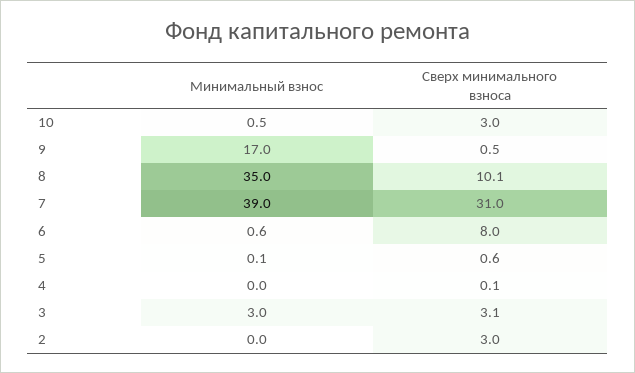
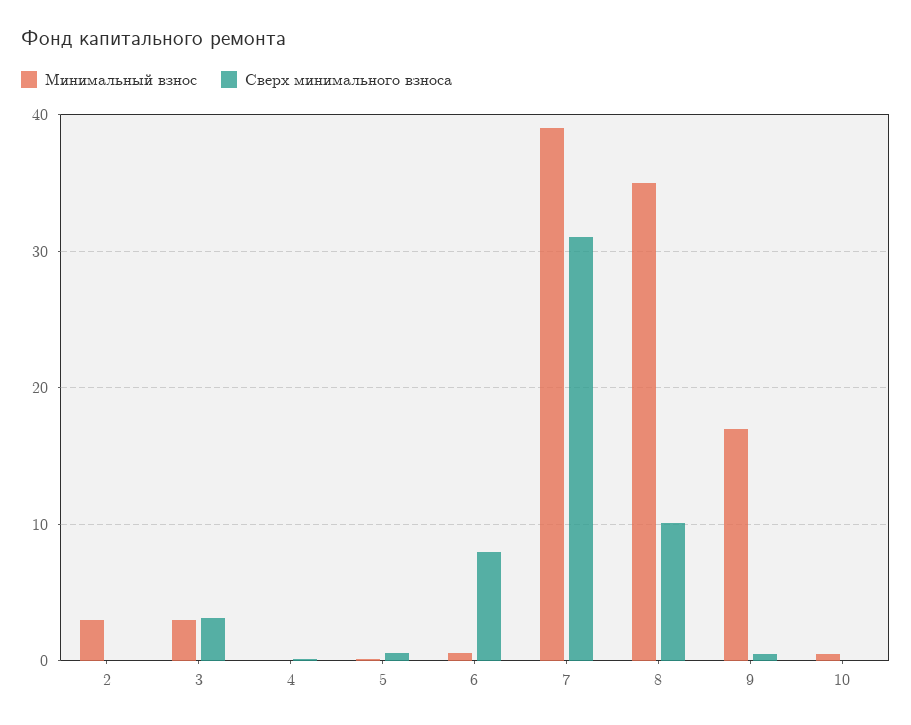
  {
    "Минимальный взнос": {
      "10": 0.5,
      "9": 17,
      "8": 35,
      "7": 39,
      "6": 0.6,
      "5": 0.1,
      "4": 0,
      "3": 3,
-     "2": 0
+     "2": 3
    },
    "Сверх минимального взноса": {
-     "10": 3,
+     "10": 0,
      "9": 0.5,
      "8": 10.1,
      "7": 31,
      "6": 8,
      "5": 0.6,
      "4": 0.1,
      "3": 3.1,
-     "2": 3
+     "2": 0
    }
  }

